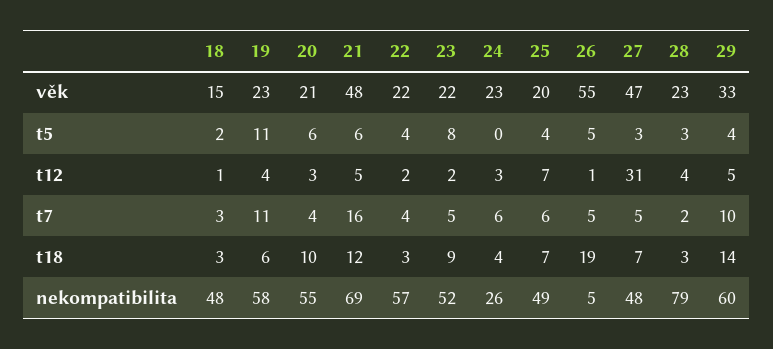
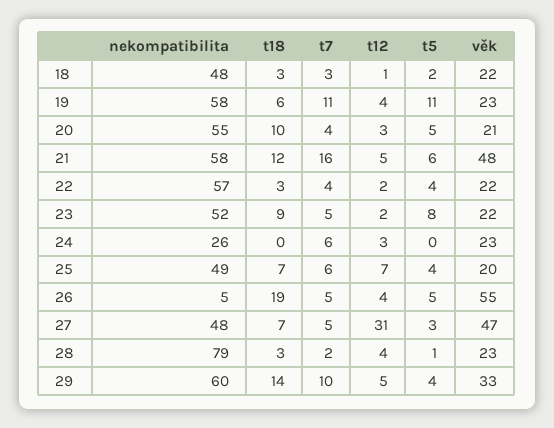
  {
    "18": {
-     "věk": 15,
+     "věk": 22,
      "t5": 2,
      "t12": 1,
      "t7": 3,
      "t18": 3,
      "nekompatibilita": 48
    },
    "19": {
      "věk": 23,
      "t5": 11,
      "t12": 4,
      "t7": 11,
      "t18": 6,
      "nekompatibilita": 58
    },
    "20": {
      "věk": 21,
-     "t5": 6,
+     "t5": 5,
      "t12": 3,
      "t7": 4,
      "t18": 10,
      "nekompatibilita": 55
    },
    "21": {
      "věk": 48,
      "t5": 6,
      "t12": 5,
      "t7": 16,
      "t18": 12,
-     "nekompatibilita": 69
+     "nekompatibilita": 58
    },
    "22": {
      "věk": 22,
      "t5": 4,
      "t12": 2,
      "t7": 4,
      "t18": 3,
      "nekompatibilita": 57
    },
    "23": {
      "věk": 22,
      "t5": 8,
      "t12": 2,
      "t7": 5,
      "t18": 9,
      "nekompatibilita": 52
    },
    "24": {
      "věk": 23,
      "t5": 0,
      "t12": 3,
      "t7": 6,
-     "t18": 4,
+     "t18": 0,
      "nekompatibilita": 26
    },
    "25": {
      "věk": 20,
      "t5": 4,
      "t12": 7,
      "t7": 6,
      "t18": 7,
      "nekompatibilita": 49
    },
    "26": {
      "věk": 55,
      "t5": 5,
-     "t12": 1,
+     "t12": 4,
      "t7": 5,
      "t18": 19,
      "nekompatibilita": 5
    },
    "27": {
      "věk": 47,
      "t5": 3,
      "t12": 31,
      "t7": 5,
      "t18": 7,
      "nekompatibilita": 48
    },
    "28": {
      "věk": 23,
-     "t5": 3,
+     "t5": 1,
      "t12": 4,
      "t7": 2,
      "t18": 3,
      "nekompatibilita": 79
    },
    "29": {
      "věk": 33,
      "t5": 4,
      "t12": 5,
      "t7": 10,
      "t18": 14,
      "nekompatibilita": 60
    }
  }

